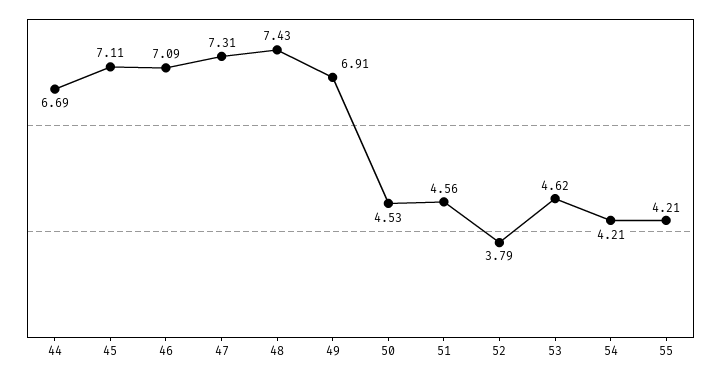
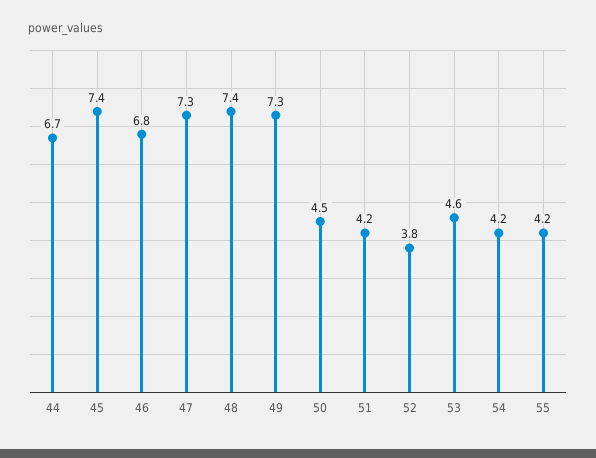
  {
    "44": 6.69,
-   "45": 7.11,
+   "45": 7.4,
-   "46": 7.09,
+   "46": 6.8,
    "47": 7.31,
    "48": 7.43,
-   "49": 6.91,
+   "49": 7.3,
    "50": 4.53,
-   "51": 4.56,
+   "51": 4.2,
    "52": 3.79,
    "53": 4.62,
    "54": 4.21,
    "55": 4.21
  }

